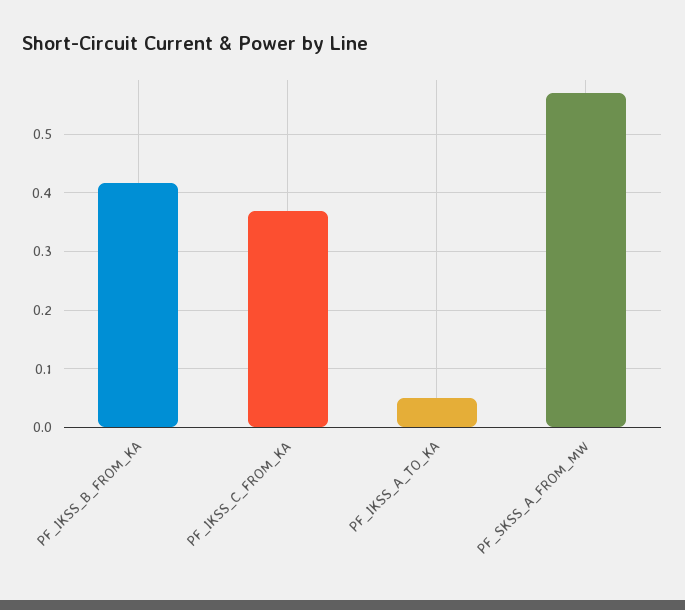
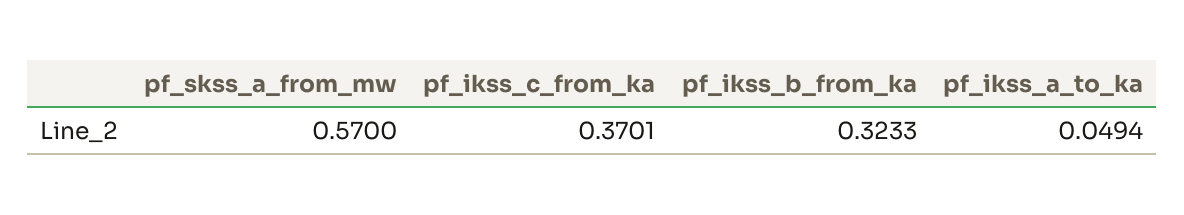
  {
-   "PF_IKSS_B_FROM_KA": 0.42,
+   "PF_IKSS_B_FROM_KA": 0.3233,
    "PF_IKSS_C_FROM_KA": 0.3701,
    "PF_IKSS_A_TO_KA": 0.0494,
    "PF_SKSS_A_FROM_MW": 0.57
  }

